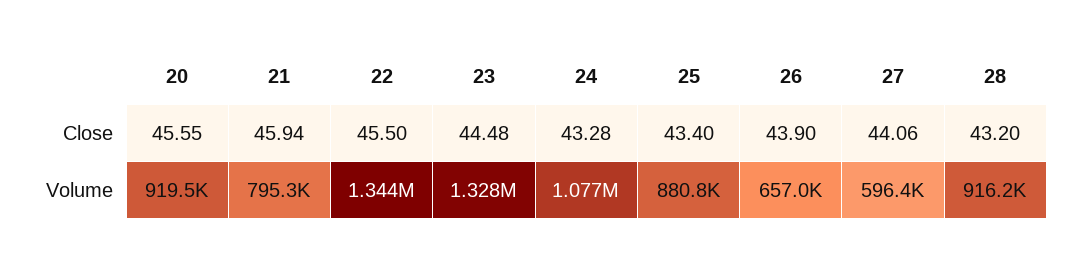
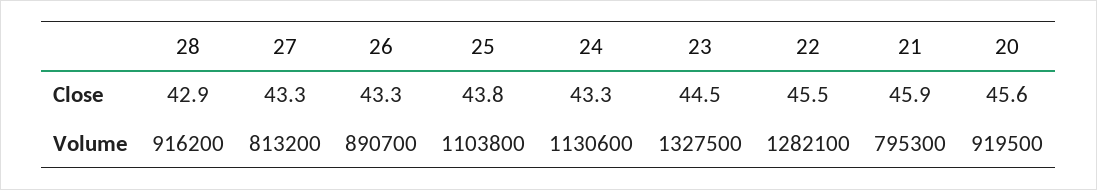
  {
    "20": {
      "Close": 45.55,
      "Volume": 919500
    },
    "21": {
      "Close": 45.94,
      "Volume": 795300
    },
    "22": {
      "Close": 45.5,
-     "Volume": 1344000
+     "Volume": 1282100
    },
    "23": {
      "Close": 44.48,
      "Volume": 1327500
    },
    "24": {
      "Close": 43.28,
-     "Volume": 1077000
+     "Volume": 1130600
    },
    "25": {
-     "Close": 43.4,
+     "Close": 43.8,
-     "Volume": 880800
+     "Volume": 1103800
    },
    "26": {
-     "Close": 43.9,
+     "Close": 43.3,
-     "Volume": 657000
+     "Volume": 890700
    },
    "27": {
-     "Close": 44.06,
+     "Close": 43.3,
-     "Volume": 596400
+     "Volume": 813200
    },
    "28": {
-     "Close": 43.2,
+     "Close": 42.9,
      "Volume": 916200
    }
  }

